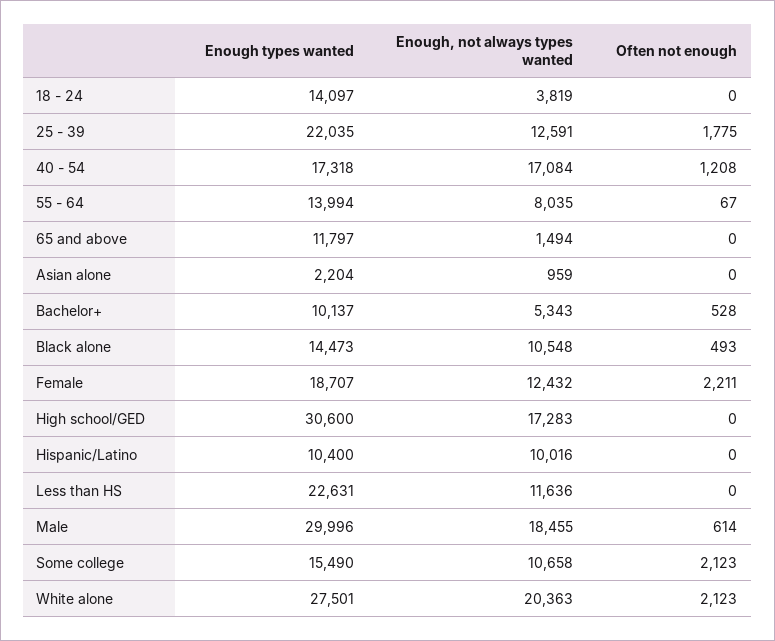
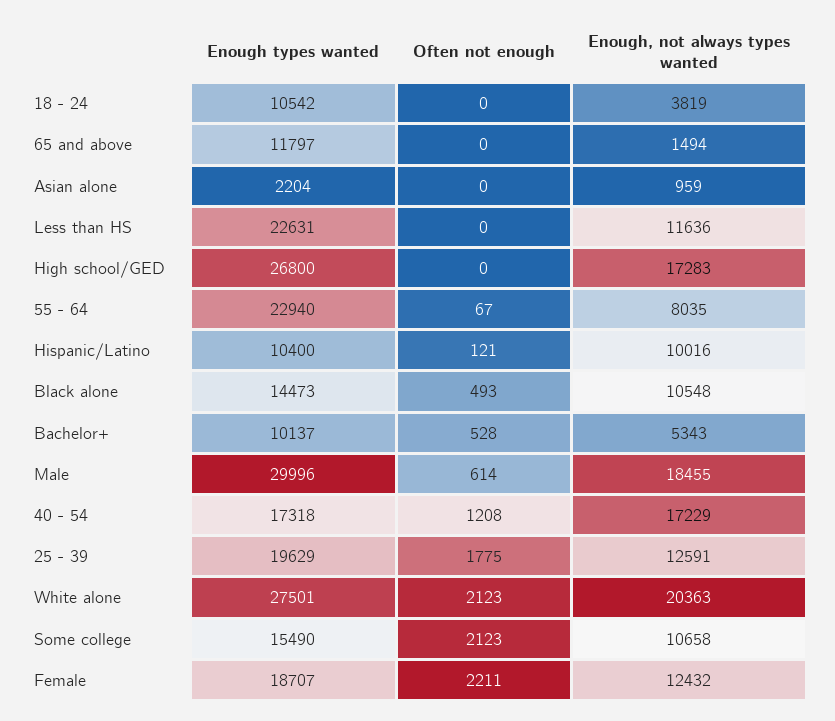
  {
    "Enough types wanted": {
-     "18 - 24": 14097,
+     "18 - 24": 10542,
-     "25 - 39": 22035,
+     "25 - 39": 19629,
      "40 - 54": 17318,
-     "55 - 64": 13994,
+     "55 - 64": 22940,
      "65 and above": 11797,
      "Asian alone": 2204,
      "Bachelor+": 10137,
      "Black alone": 14473,
      "Female": 18707,
-     "High school/GED": 30600,
+     "High school/GED": 26800,
      "Hispanic/Latino": 10400,
      "Less than HS": 22631,
      "Male": 29996,
      "Some college": 15490,
      "White alone": 27501
    },
    "Enough, not always types wanted": {
      "18 - 24": 3819,
      "25 - 39": 12591,
-     "40 - 54": 17084,
+     "40 - 54": 17229,
      "55 - 64": 8035,
      "65 and above": 1494,
      "Asian alone": 959,
      "Bachelor+": 5343,
      "Black alone": 10548,
      "Female": 12432,
      "High school/GED": 17283,
      "Hispanic/Latino": 10016,
      "Less than HS": 11636,
      "Male": 18455,
      "Some college": 10658,
      "White alone": 20363
    },
    "Often not enough": {
      "18 - 24": 0,
      "25 - 39": 1775,
      "40 - 54": 1208,
      "55 - 64": 67,
      "65 and above": 0,
      "Asian alone": 0,
      "Bachelor+": 528,
      "Black alone": 493,
      "Female": 2211,
      "High school/GED": 0,
-     "Hispanic/Latino": 0,
+     "Hispanic/Latino": 121,
      "Less than HS": 0,
      "Male": 614,
      "Some college": 2123,
      "White alone": 2123
    }
  }

